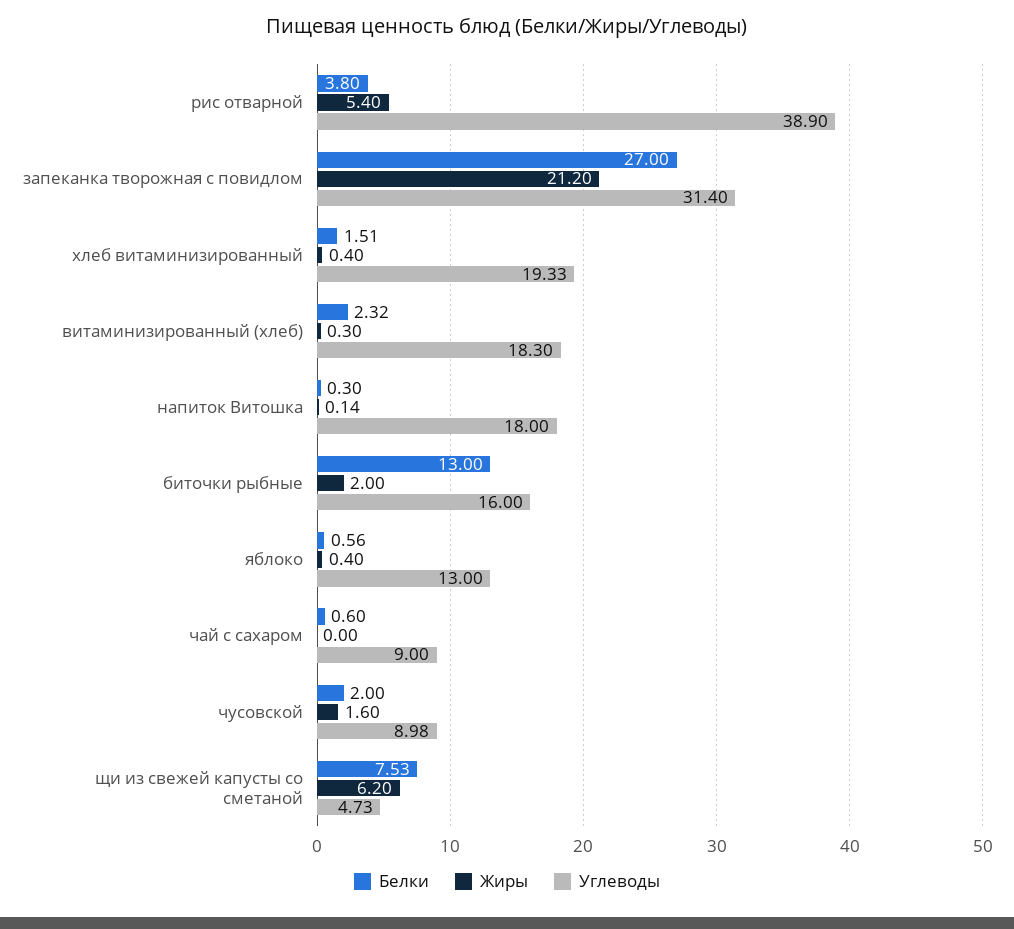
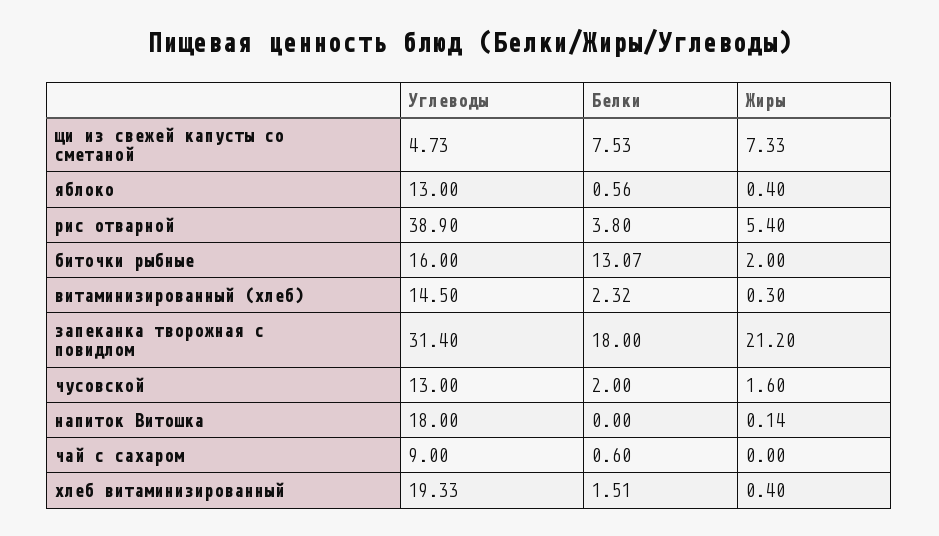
  {
    "Белки": {
      "рис отварной": 3.8,
-     "запеканка творожная с повидлом": 27,
+     "запеканка творожная с повидлом": 18,
      "хлеб витаминизированный": 1.51,
      "витаминизированный (хлеб)": 2.32,
-     "напиток Витошка": 0.3,
+     "напиток Витошка": 0,
-     "биточки рыбные": 13,
+     "биточки рыбные": 13.07,
      "яблоко": 0.56,
      "чай с сахаром": 0.6,
      "чусовской": 2,
      "щи из свежей капусты со сметаной": 7.53
    },
    "Жиры": {
      "рис отварной": 5.4,
      "запеканка творожная с повидлом": 21.2,
      "хлеб витаминизированный": 0.4,
      "витаминизированный (хлеб)": 0.3,
      "напиток Витошка": 0.14,
      "биточки рыбные": 2,
      "яблоко": 0.4,
      "чай с сахаром": 0,
      "чусовской": 1.6,
-     "щи из свежей капусты со сметаной": 6.2
+     "щи из свежей капусты со сметаной": 7.33
    },
    "Углеводы": {
      "рис отварной": 38.9,
      "запеканка творожная с повидлом": 31.4,
      "хлеб витаминизированный": 19.33,
-     "витаминизированный (хлеб)": 18.3,
+     "витаминизированный (хлеб)": 14.5,
      "напиток Витошка": 18,
      "биточки рыбные": 16,
      "яблоко": 13,
      "чай с сахаром": 9,
-     "чусовской": 8.98,
+     "чусовской": 13,
      "щи из свежей капусты со сметаной": 4.73
    }
  }

